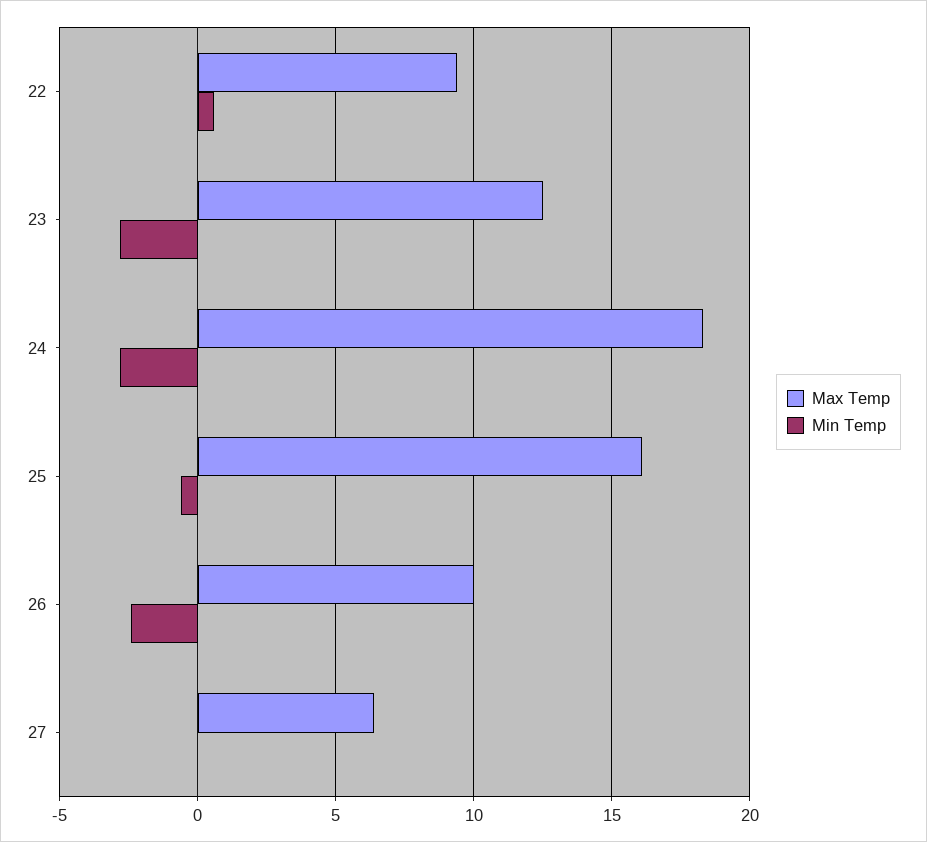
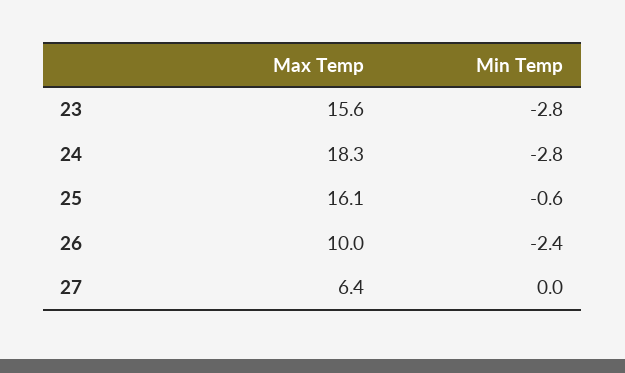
  {
    "Max Temp": {
-     "22": 9.5,
-     "23": 12.5,
+     "23": 15.6,
      "24": 18.3,
      "25": 16.1,
      "26": 10,
      "27": 6.4
    },
    "Min Temp": {
-     "22": 0.5,
      "23": -2.8,
      "24": -2.8,
      "25": -0.6,
      "26": -2.4,
      "27": 0
    }
  }

